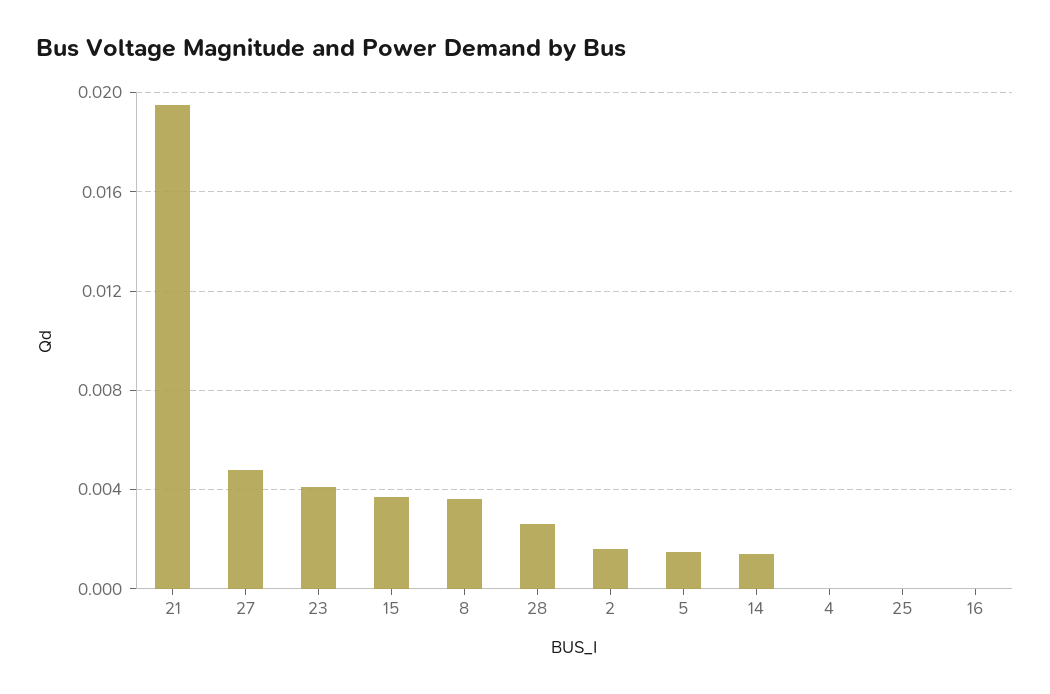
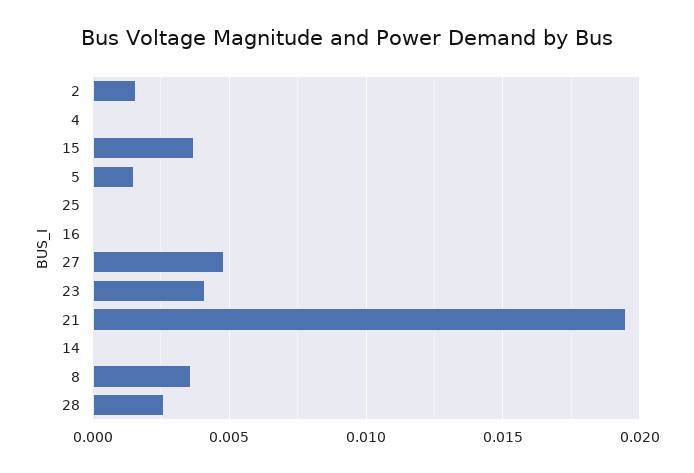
  {
    "21": 0.0195,
    "27": 0.005,
    "23": 0.004,
    "15": 0.0035,
    "8": 0.0035,
    "28": 0.0025,
    "2": 0.0015,
    "5": 0.0015,
-   "14": 0.0015,
+   "14": 0,
    "4": 0,
    "25": 0,
    "16": 0
  }

